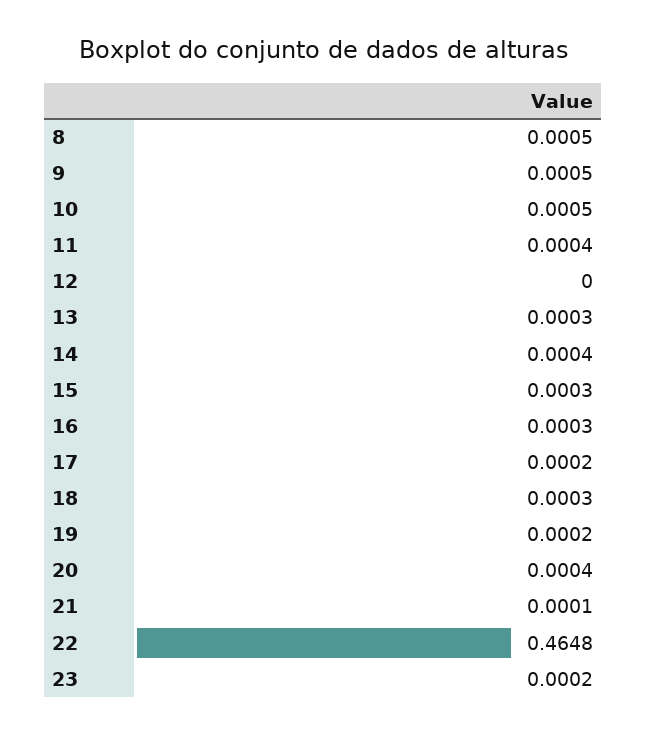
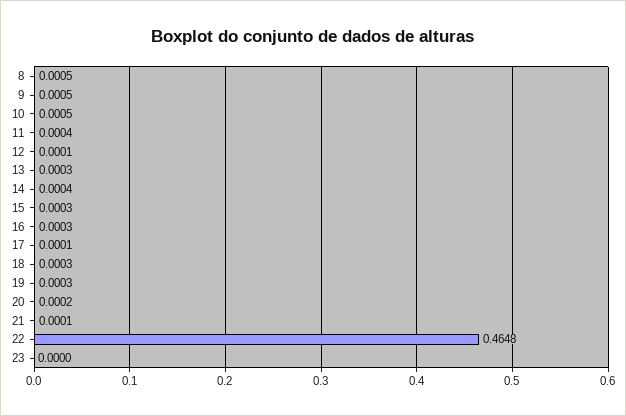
  {
    "8": 0.0005,
    "9": 0.0005,
    "10": 0.0005,
    "11": 0.0004,
-   "12": 0,
+   "12": 0.0001,
    "13": 0.0003,
    "14": 0.0004,
    "15": 0.0003,
    "16": 0.0003,
-   "17": 0.0002,
+   "17": 0.0001,
    "18": 0.0003,
-   "19": 0.0002,
+   "19": 0.0003,
-   "20": 0.0004,
+   "20": 0.0002,
    "21": 0.0001,
    "22": 0.4648,
-   "23": 0.0002
+   "23": 0
  }

